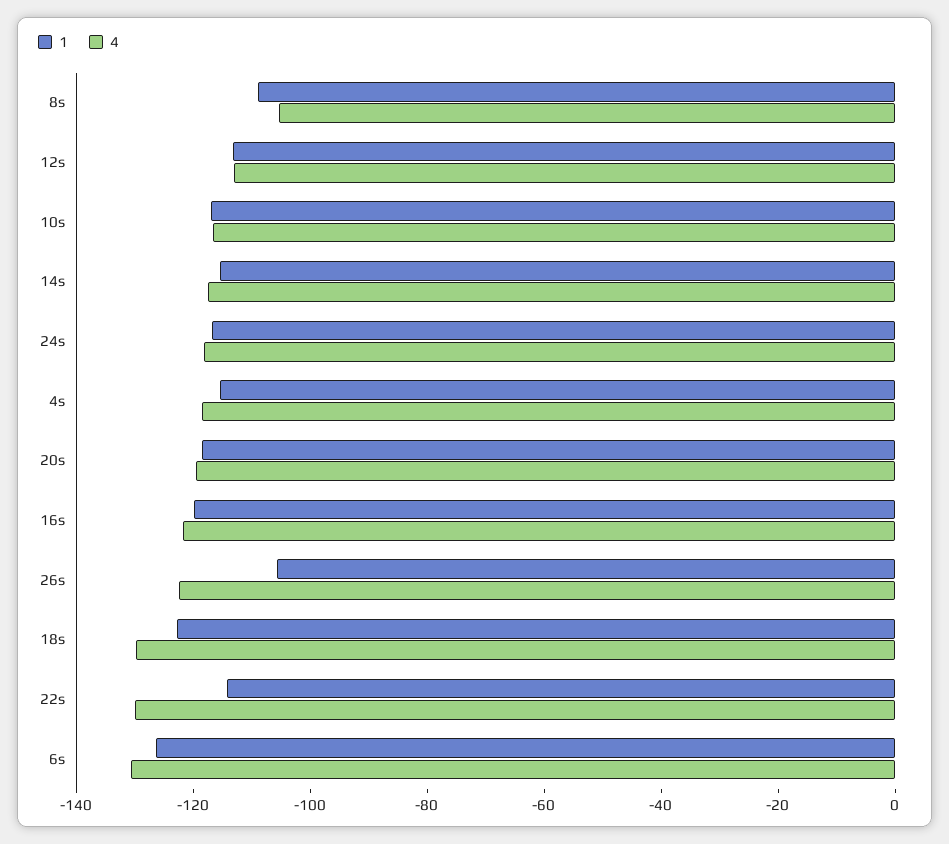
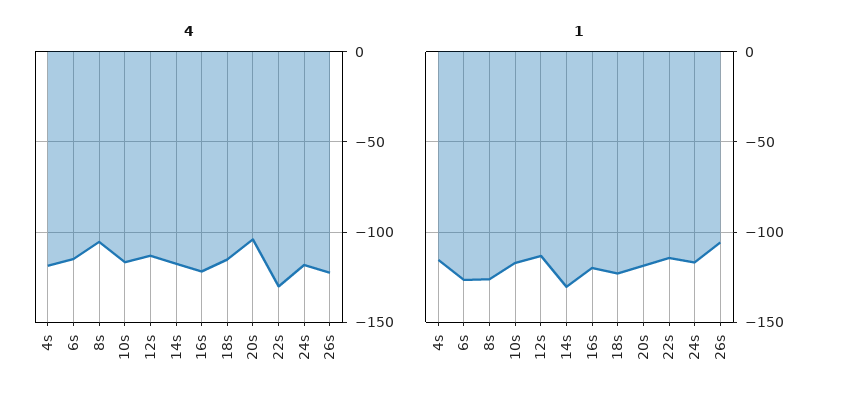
  {
    "1": {
-     "8s": -110,
+     "8s": -125,
      "12s": -115,
      "10s": -115,
-     "14s": -115,
+     "14s": -130,
      "24s": -115,
      "4s": -115,
      "20s": -120,
      "16s": -120,
      "26s": -105,
      "18s": -125,
      "22s": -115,
      "6s": -125
    },
    "4": {
      "8s": -105,
      "12s": -115,
      "10s": -115,
      "14s": -115,
      "24s": -120,
      "4s": -120,
-     "20s": -120,
+     "20s": -105,
      "16s": -120,
      "26s": -125,
-     "18s": -130,
+     "18s": -115,
      "22s": -130,
-     "6s": -130
+     "6s": -115
    }
  }

